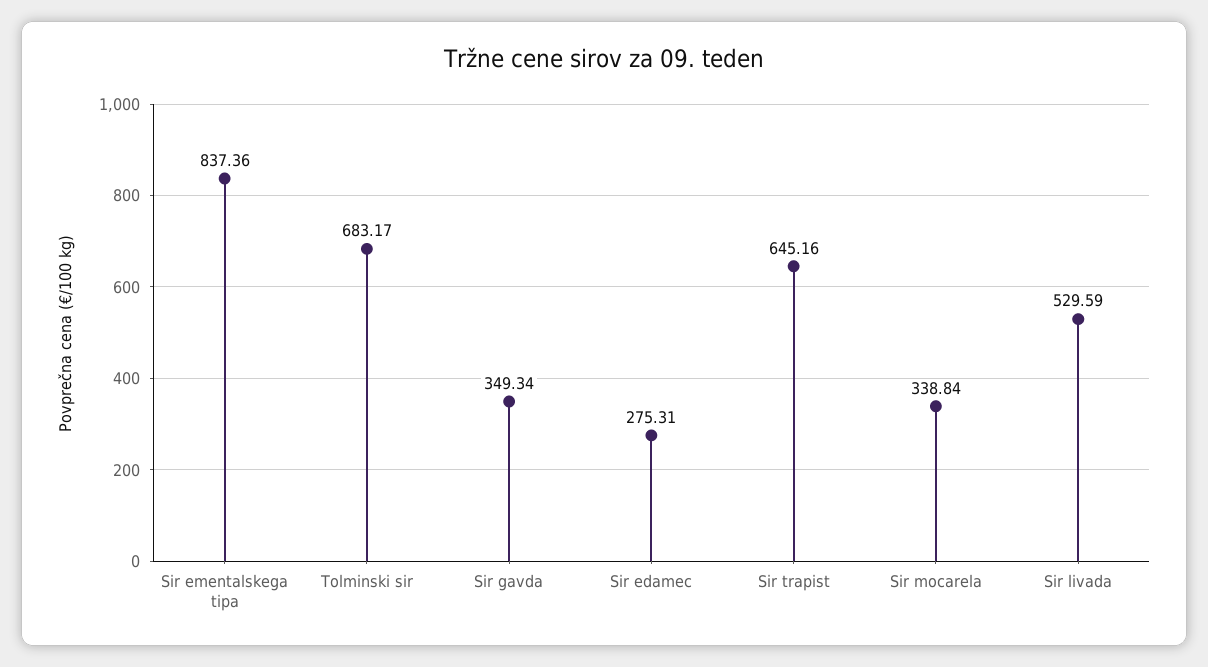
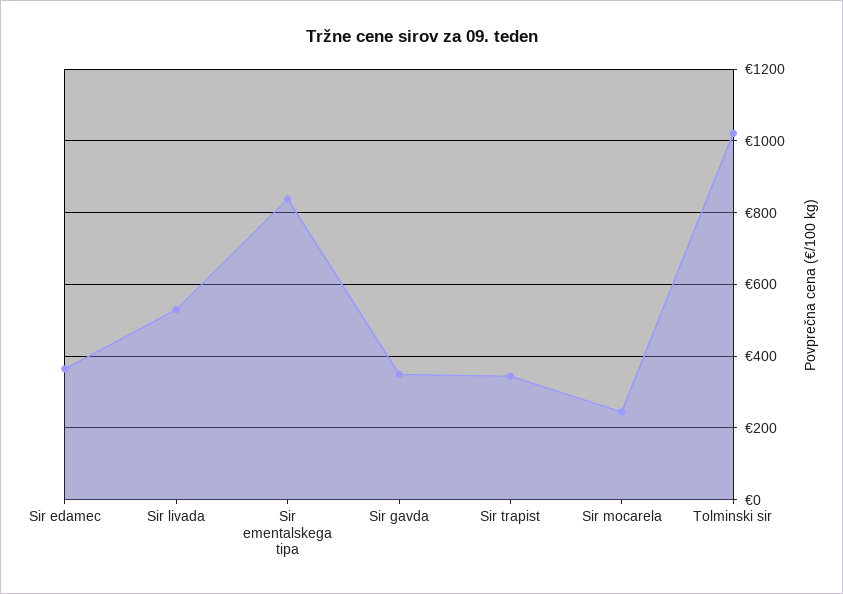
  {
    "Sir ementalskega tipa": 837.36,
-   "Tolminski sir": 683.17,
+   "Tolminski sir": 1020,
    "Sir gavda": 349.34,
-   "Sir edamec": 275.31,
+   "Sir edamec": 360,
-   "Sir trapist": 645.16,
+   "Sir trapist": 340,
-   "Sir mocarela": 338.84,
+   "Sir mocarela": 240,
    "Sir livada": 529.59
  }

